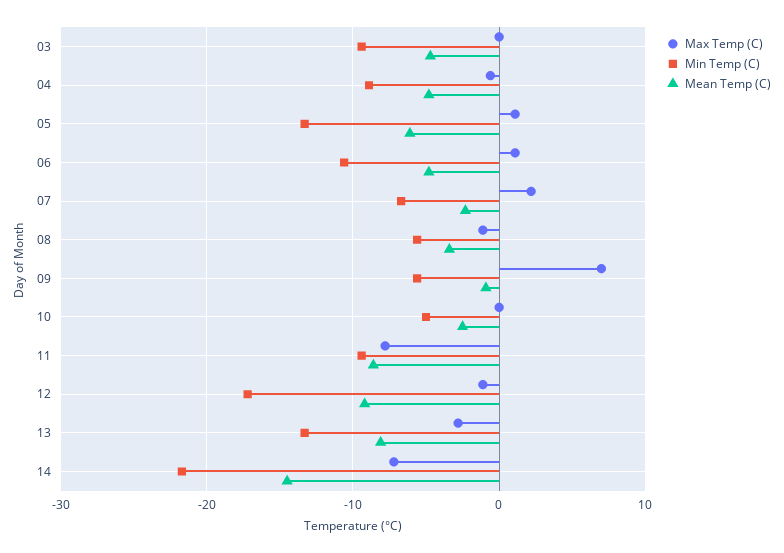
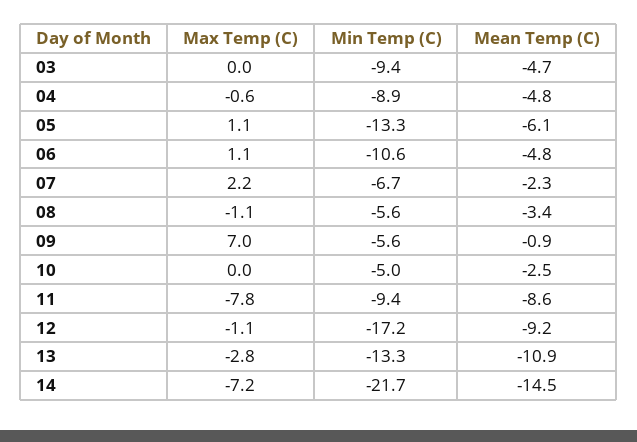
  {
    "Max Temp (C)": {
      "03": 0,
      "04": -0.6,
      "05": 1.1,
      "06": 1.1,
      "07": 2.2,
      "08": -1.1,
      "09": 7,
      "10": 0,
      "11": -7.8,
      "12": -1.1,
      "13": -2.8,
      "14": -7.2
    },
    "Min Temp (C)": {
      "03": -9.4,
      "04": -8.9,
      "05": -13.3,
      "06": -10.6,
      "07": -6.7,
      "08": -5.6,
      "09": -5.6,
      "10": -5,
      "11": -9.4,
      "12": -17.2,
      "13": -13.3,
      "14": -21.7
    },
    "Mean Temp (C)": {
      "03": -4.7,
      "04": -4.8,
      "05": -6.1,
      "06": -4.8,
      "07": -2.3,
      "08": -3.4,
      "09": -0.9,
      "10": -2.5,
      "11": -8.6,
      "12": -9.2,
-     "13": -8,
+     "13": -10.9,
      "14": -14.5
    }
  }

